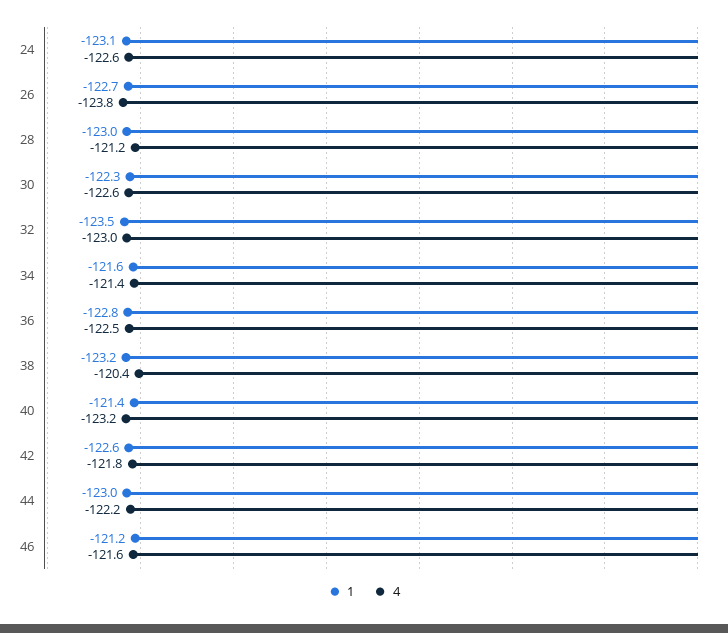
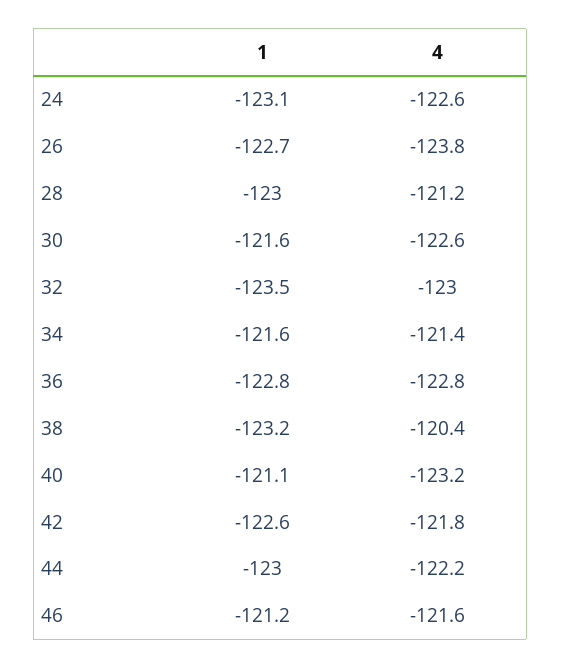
  {
    "1": {
      "24": -123.1,
      "26": -122.7,
      "28": -123,
-     "30": -122.3,
+     "30": -121.6,
      "32": -123.5,
      "34": -121.6,
      "36": -122.8,
      "38": -123.2,
-     "40": -121.4,
+     "40": -121.1,
      "42": -122.6,
      "44": -123,
      "46": -121.2
    },
    "4": {
      "24": -122.6,
      "26": -123.8,
      "28": -121.2,
      "30": -122.6,
      "32": -123,
      "34": -121.4,
-     "36": -122.5,
+     "36": -122.8,
      "38": -120.4,
      "40": -123.2,
      "42": -121.8,
      "44": -122.2,
      "46": -121.6
    }
  }

